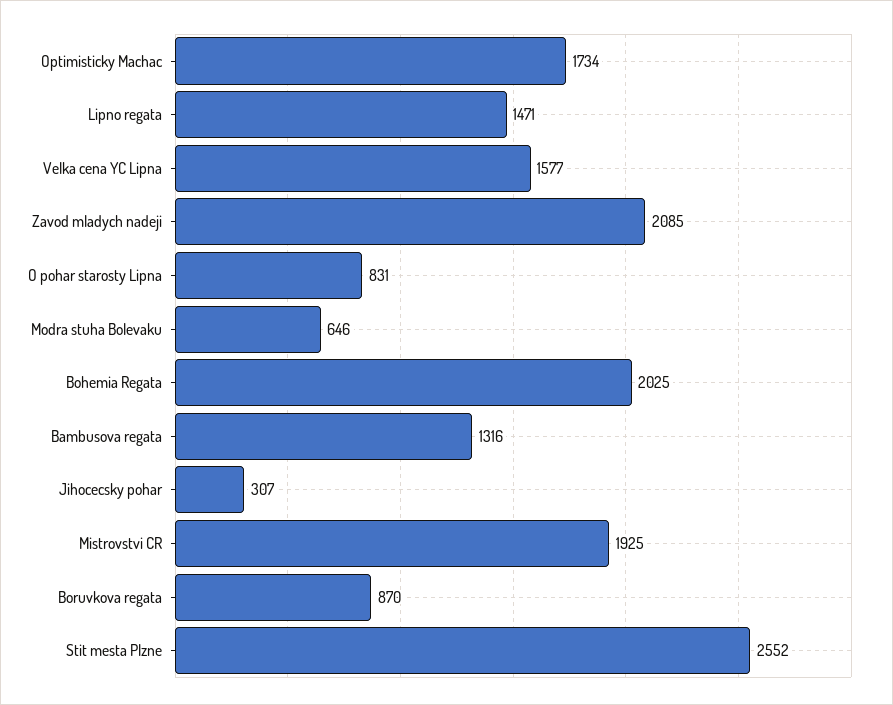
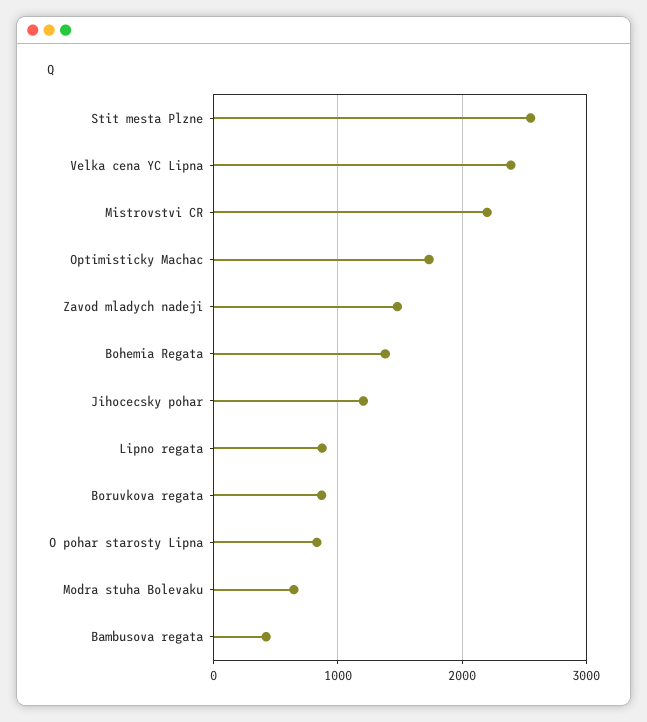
  {
    "Optimisticky Machac": 1734,
-   "Lipno regata": 1471,
+   "Lipno regata": 900,
-   "Velka cena YC Lipna": 1577,
+   "Velka cena YC Lipna": 2400,
-   "Zavod mladych nadeji": 2085,
+   "Zavod mladych nadeji": 1500,
    "O pohar starosty Lipna": 831,
    "Modra stuha Bolevaku": 646,
-   "Bohemia Regata": 2025,
+   "Bohemia Regata": 1400,
-   "Bambusova regata": 1316,
+   "Bambusova regata": 400,
-   "Jihocecsky pohar": 307,
+   "Jihocecsky pohar": 1200,
-   "Mistrovstvi CR": 1925,
+   "Mistrovstvi CR": 2200,
    "Boruvkova regata": 870,
    "Stit mesta Plzne": 2552
  }

